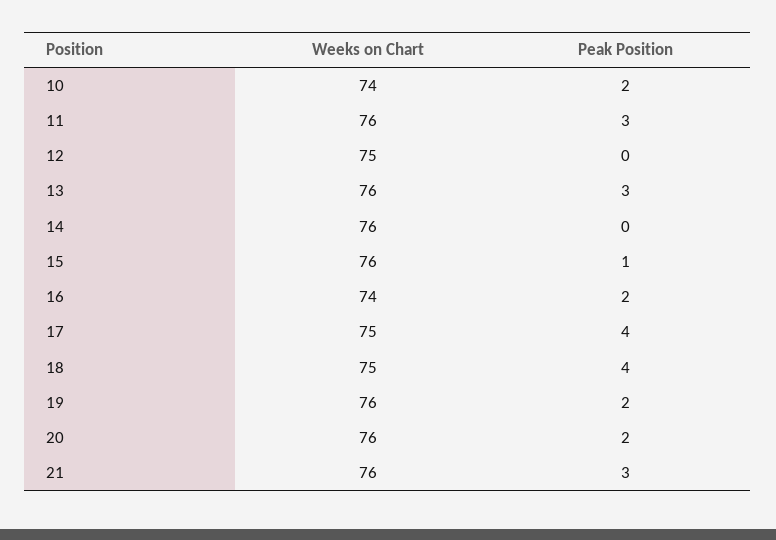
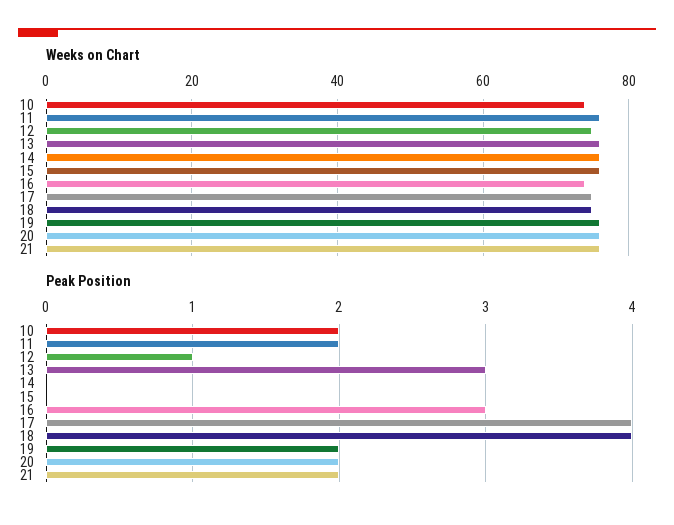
  {
    "Weeks on Chart": {
      "10": 74,
      "11": 76,
      "12": 75,
      "13": 76,
      "14": 76,
      "15": 76,
      "16": 74,
      "17": 75,
      "18": 75,
      "19": 76,
      "20": 76,
      "21": 76
    },
    "Peak Position": {
      "10": 2,
-     "11": 3,
+     "11": 2,
-     "12": 0,
+     "12": 1,
      "13": 3,
      "14": 0,
-     "15": 1,
+     "15": 0,
-     "16": 2,
+     "16": 3,
      "17": 4,
      "18": 4,
      "19": 2,
      "20": 2,
-     "21": 3
+     "21": 2
    }
  }

